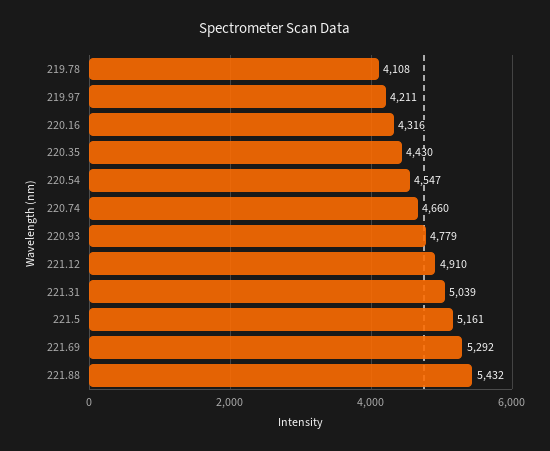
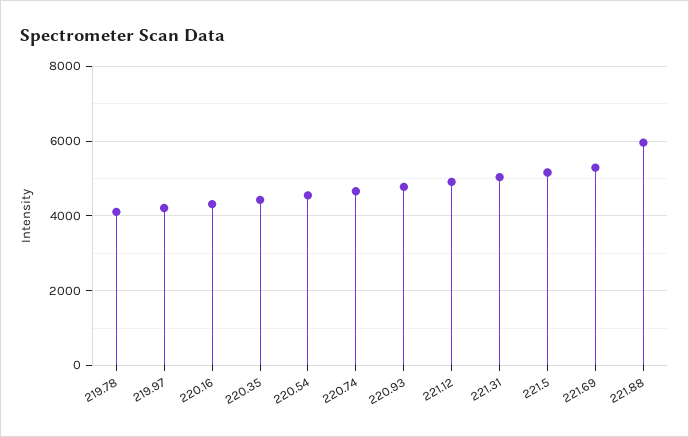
  {
    "219.78": 4108,
    "219.97": 4211,
    "220.16": 4316,
    "220.35": 4430,
    "220.54": 4547,
    "220.74": 4660,
    "220.93": 4779,
    "221.12": 4910,
    "221.31": 5039,
    "221.5": 5161,
    "221.69": 5292,
-   "221.88": 5432
+   "221.88": 6000
  }

